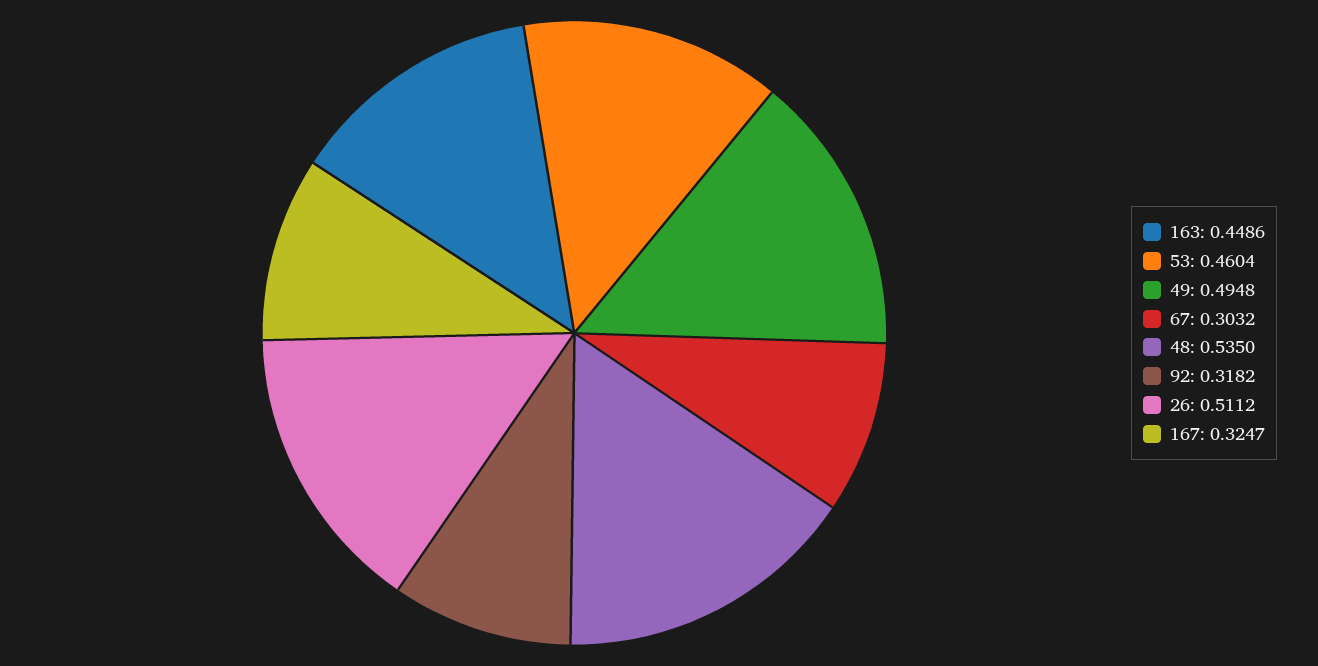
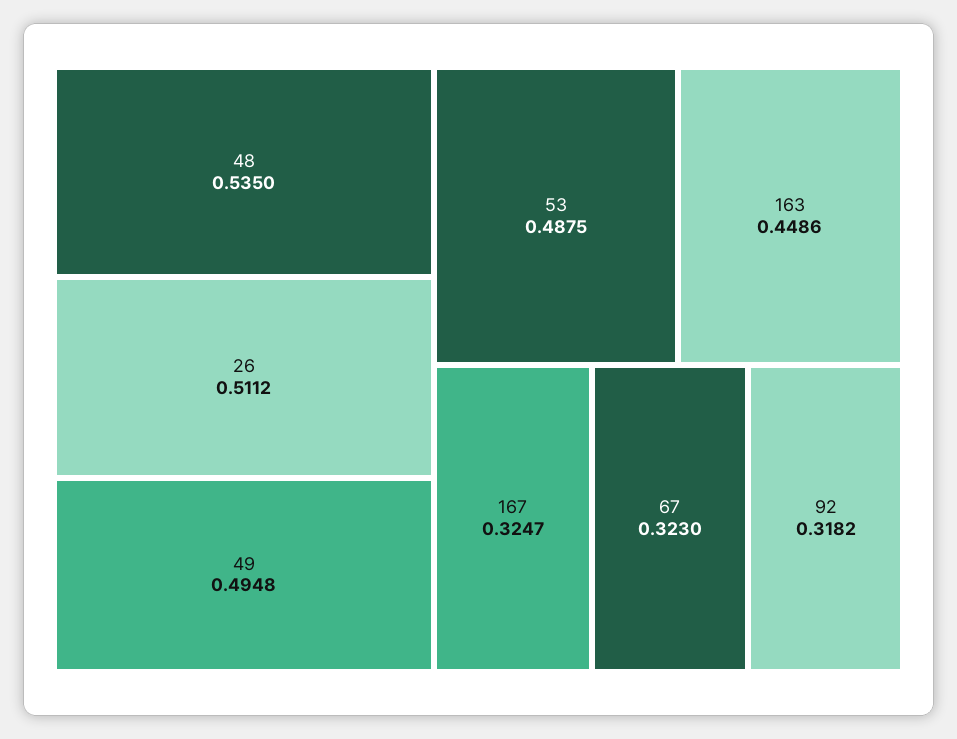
  {
    "163": 0.4486,
-   "53": 0.4604,
+   "53": 0.4875,
    "49": 0.4948,
-   "67": 0.3032,
+   "67": 0.323,
    "48": 0.535,
    "92": 0.3182,
    "26": 0.5112,
    "167": 0.3247
  }

